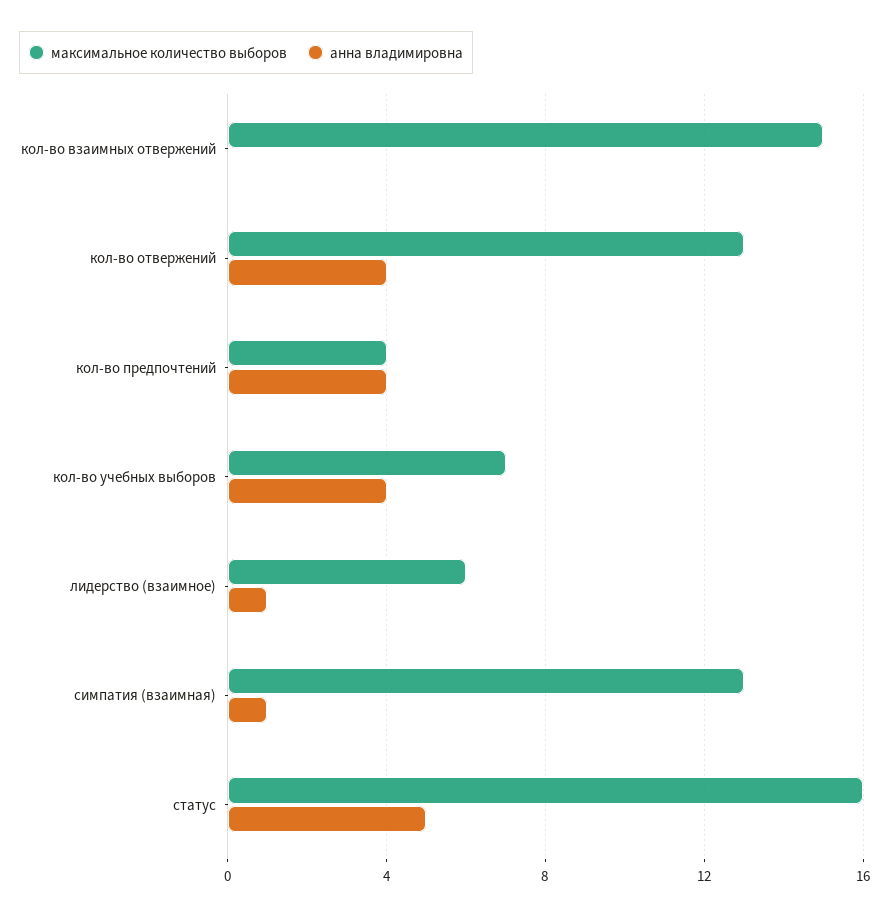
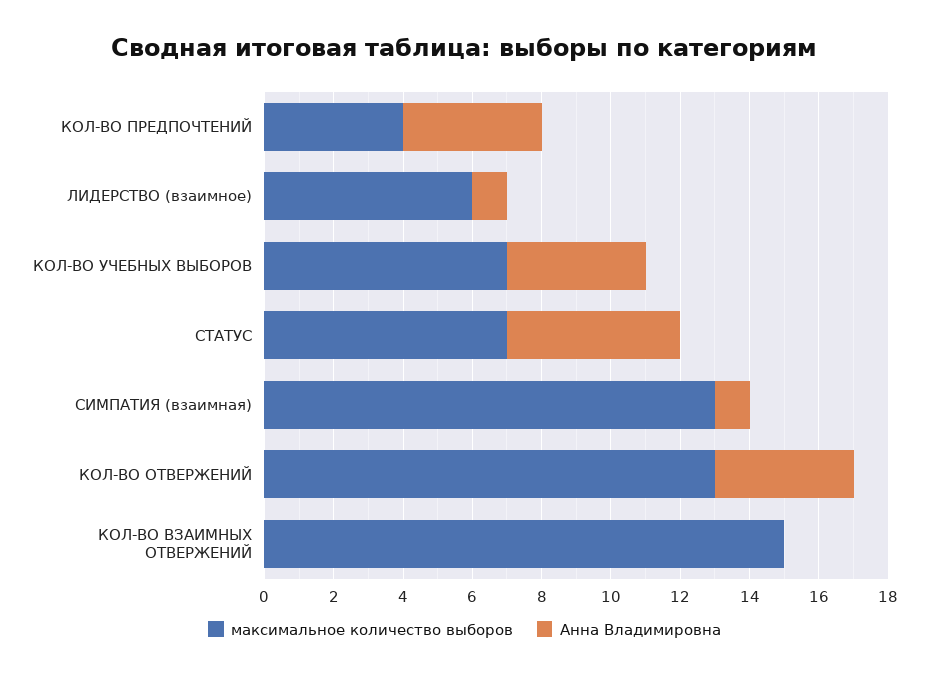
  {
    "максимальное количество выборов": {
      "кол-во взаимных отвержений": 15,
      "кол-во отвержений": 13,
      "кол-во предпочтений": 4,
      "кол-во учебных выборов": 7,
      "лидерство (взаимное)": 6,
      "симпатия (взаимная)": 13,
-     "статус": 16
+     "статус": 7
    },
    "анна владимировна": {
      "кол-во взаимных отвержений": 0,
      "кол-во отвержений": 4,
      "кол-во предпочтений": 4,
      "кол-во учебных выборов": 4,
      "лидерство (взаимное)": 1,
      "симпатия (взаимная)": 1,
      "статус": 5
    }
  }

